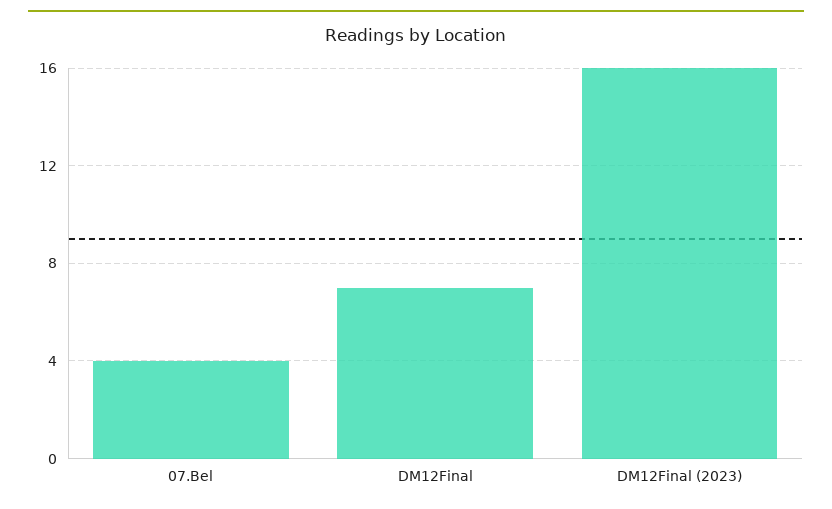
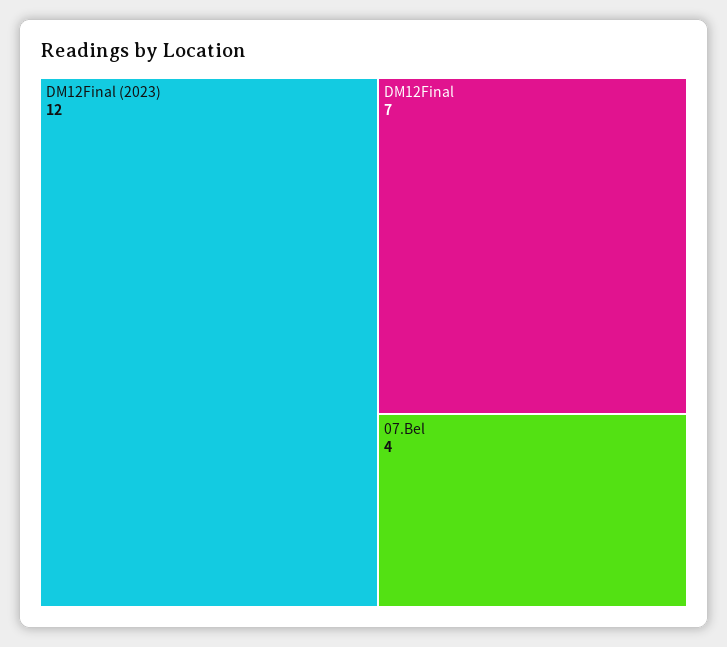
  {
    "07.Bel": 4,
    "DM12Final": 7,
-   "DM12Final (2023)": 16
+   "DM12Final (2023)": 12
  }

